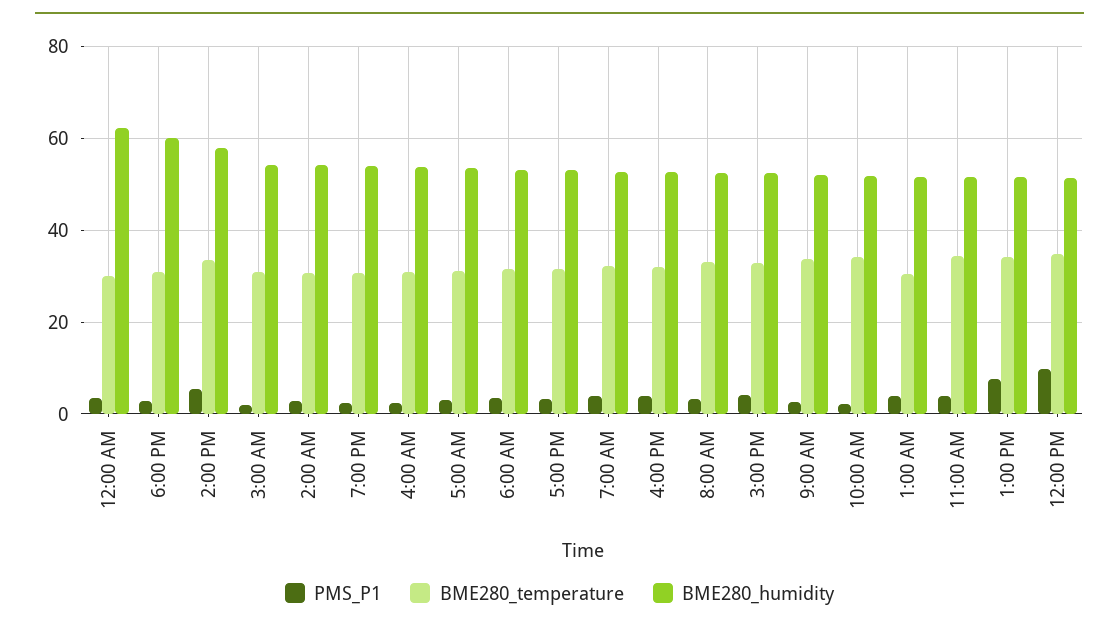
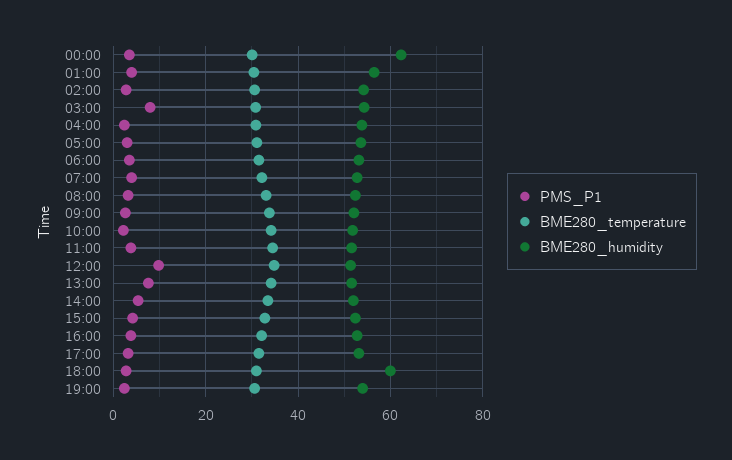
  {
    "PMS_P1": {
      "12:00 AM": 4,
      "6:00 PM": 2,
      "2:00 PM": 6,
-     "3:00 AM": 2,
+     "3:00 AM": 8,
      "2:00 AM": 2,
      "7:00 PM": 2,
      "4:00 AM": 2,
      "5:00 AM": 4,
      "6:00 AM": 4,
      "5:00 PM": 4,
      "7:00 AM": 4,
      "4:00 PM": 4,
      "8:00 AM": 4,
      "3:00 PM": 4,
      "9:00 AM": 2,
      "10:00 AM": 2,
      "1:00 AM": 4,
      "11:00 AM": 4,
      "1:00 PM": 8,
      "12:00 PM": 10
    },
    "BME280_temperature": {
      "12:00 AM": 30,
      "6:00 PM": 32,
      "2:00 PM": 34,
      "3:00 AM": 30,
      "2:00 AM": 30,
      "7:00 PM": 30,
      "4:00 AM": 30,
      "5:00 AM": 32,
      "6:00 AM": 32,
      "5:00 PM": 32,
      "7:00 AM": 32,
      "4:00 PM": 32,
      "8:00 AM": 34,
      "3:00 PM": 32,
      "9:00 AM": 34,
      "10:00 AM": 34,
      "1:00 AM": 30,
      "11:00 AM": 34,
      "1:00 PM": 34,
      "12:00 PM": 34
    },
    "BME280_humidity": {
      "12:00 AM": 62,
      "6:00 PM": 60,
-     "2:00 PM": 58,
+     "2:00 PM": 52,
      "3:00 AM": 54,
      "2:00 AM": 54,
      "7:00 PM": 54,
      "4:00 AM": 54,
      "5:00 AM": 54,
      "6:00 AM": 54,
      "5:00 PM": 54,
      "7:00 AM": 52,
      "4:00 PM": 52,
      "8:00 AM": 52,
      "3:00 PM": 52,
      "9:00 AM": 52,
      "10:00 AM": 52,
-     "1:00 AM": 52,
+     "1:00 AM": 56,
      "11:00 AM": 52,
      "1:00 PM": 52,
      "12:00 PM": 52
    }
  }

